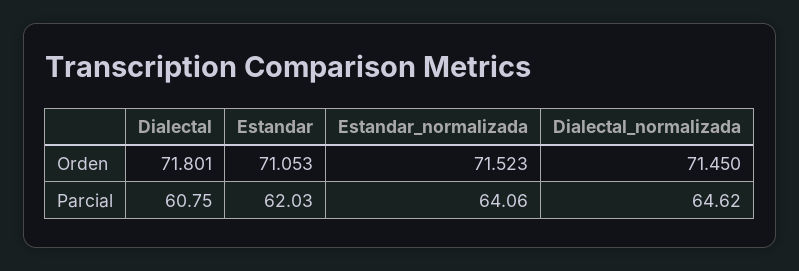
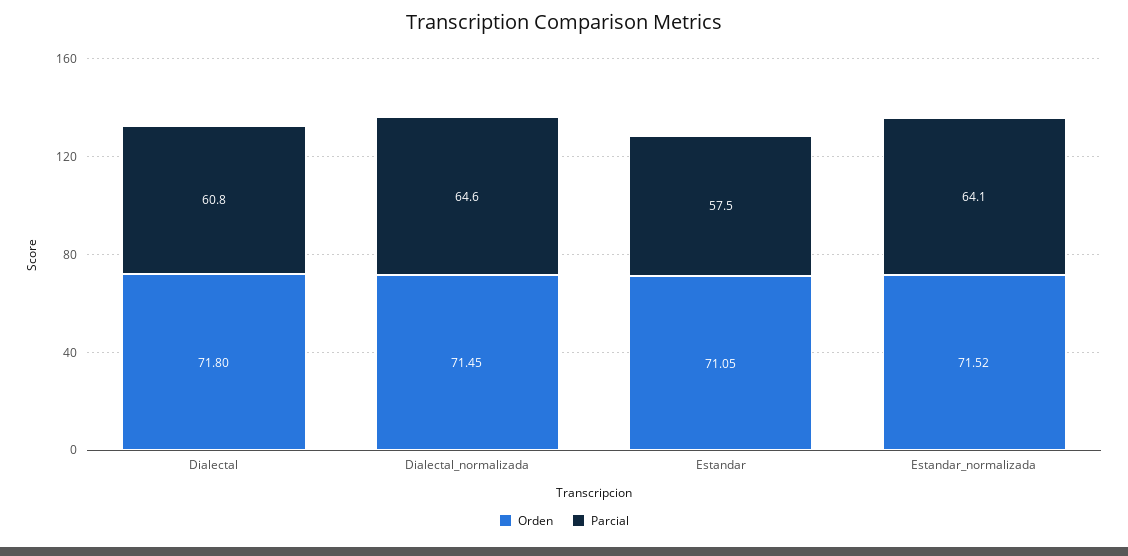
  {
    "Orden": {
      "Dialectal": 71.801,
      "Estandar": 71.053,
      "Estandar_normalizada": 71.523,
      "Dialectal_normalizada": 71.45
    },
    "Parcial": {
      "Dialectal": 60.75,
-     "Estandar": 62.03,
+     "Estandar": 57.5,
      "Estandar_normalizada": 64.06,
      "Dialectal_normalizada": 64.62
    }
  }

